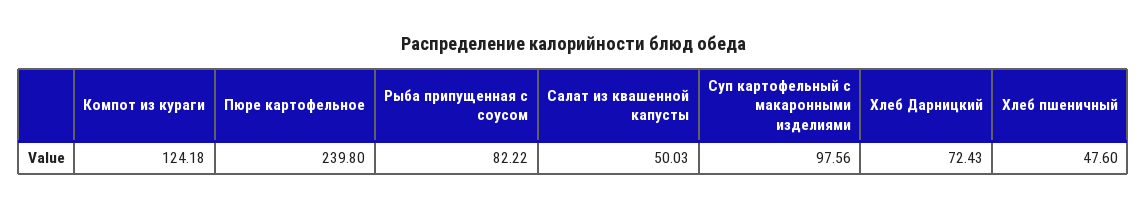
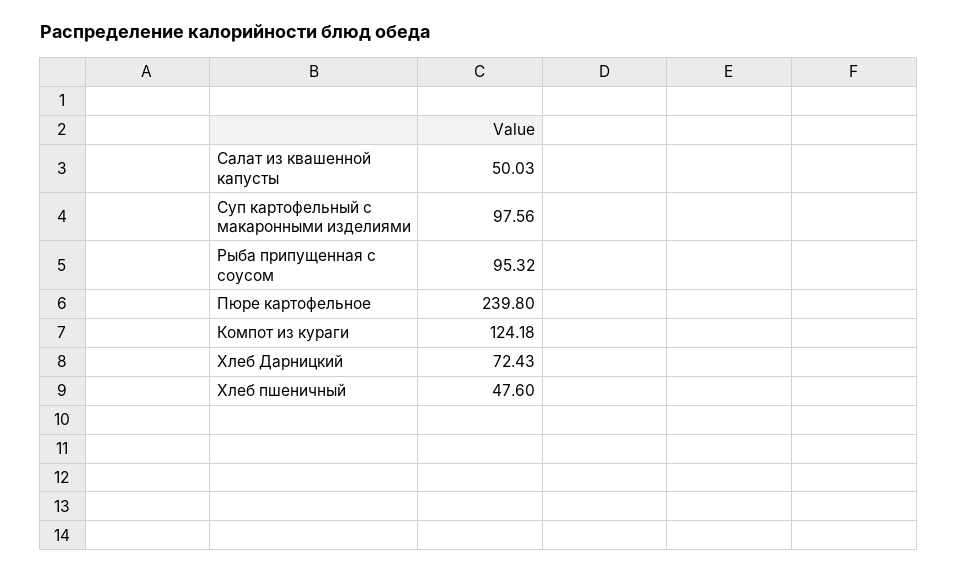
  {
    "Компот из кураги": 124.18,
    "Пюре картофельное": 239.8,
-   "Рыба припущенная с соусом": 82.22,
+   "Рыба припущенная с соусом": 95.32,
    "Салат из квашенной капусты": 50.03,
    "Суп картофельный с макаронными изделиями": 97.56,
    "Хлеб Дарницкий": 72.43,
    "Хлеб пшеничный": 47.6
  }

